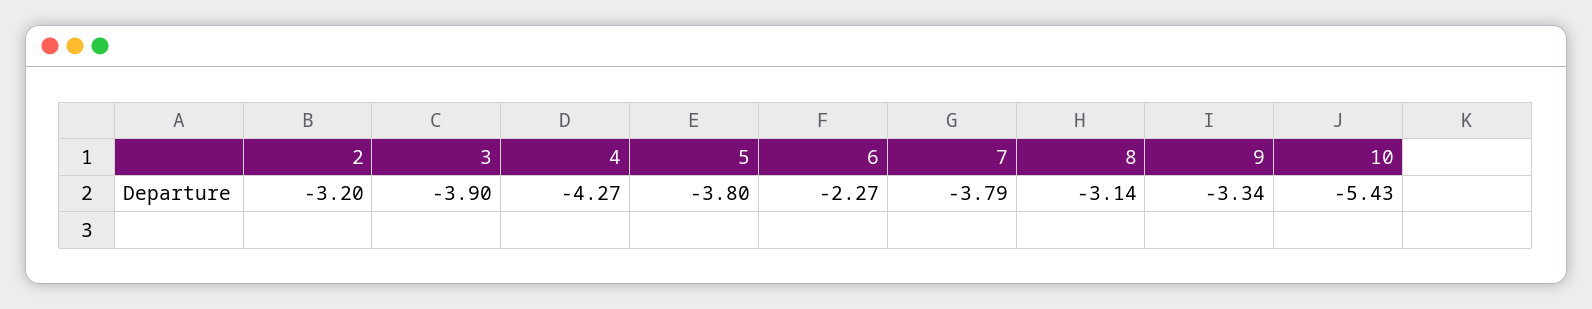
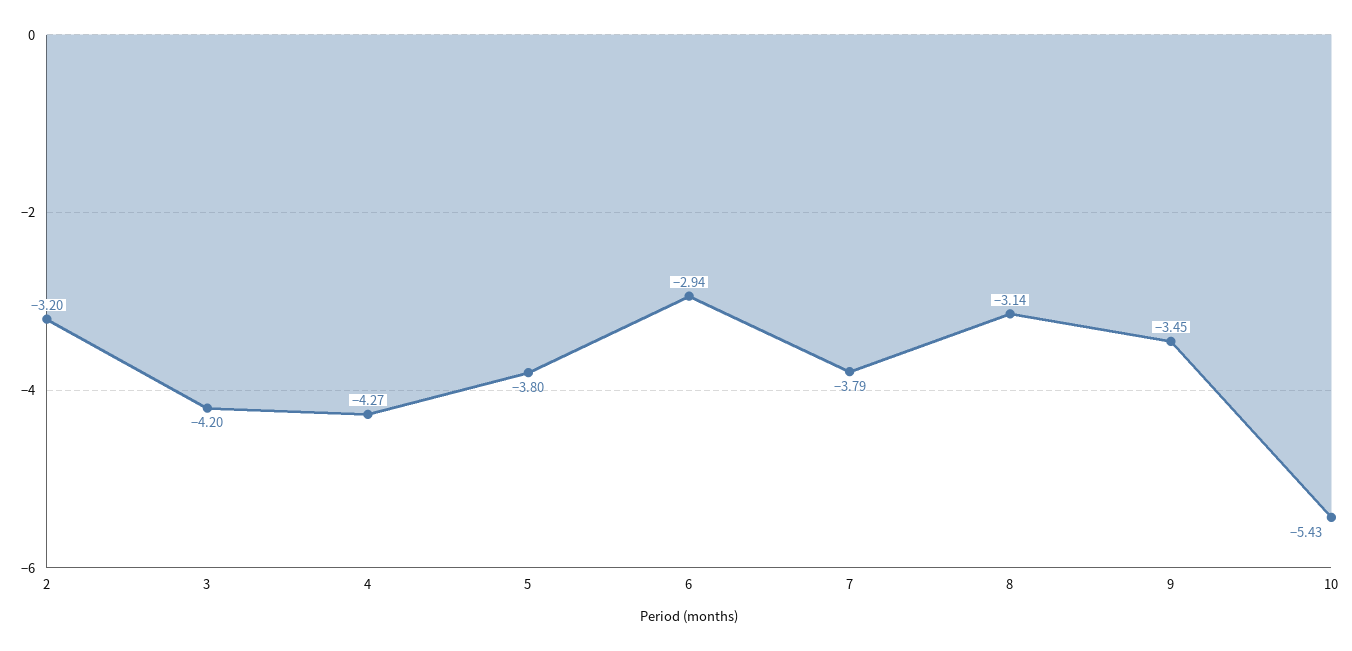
  {
    "2": -3.2,
-   "3": -3.9,
+   "3": -4.2,
    "4": -4.27,
    "5": -3.8,
-   "6": -2.27,
+   "6": -2.94,
    "7": -3.79,
    "8": -3.14,
-   "9": -3.34,
+   "9": -3.45,
    "10": -5.43
  }

